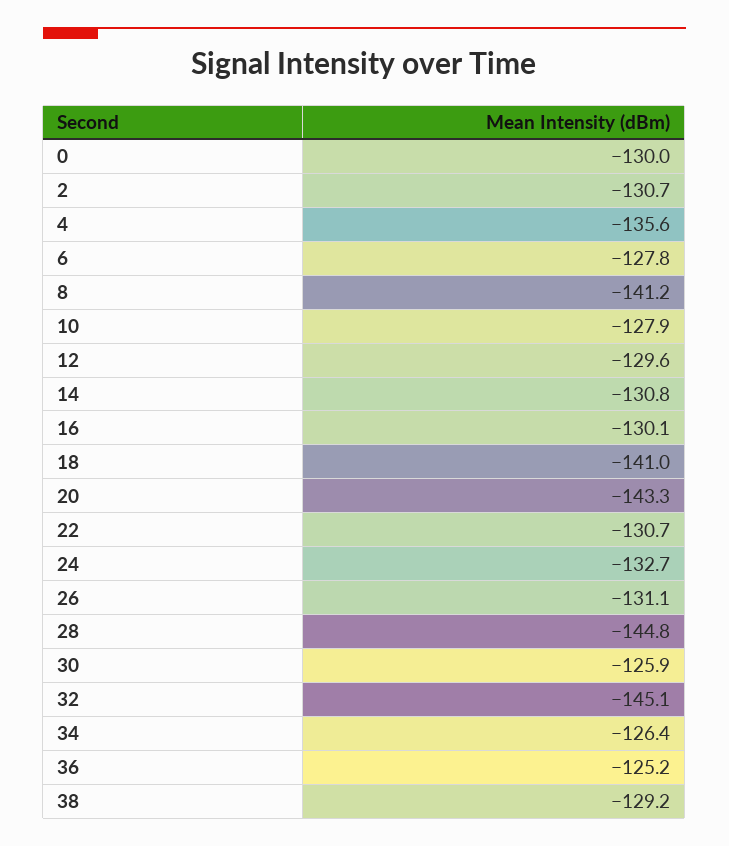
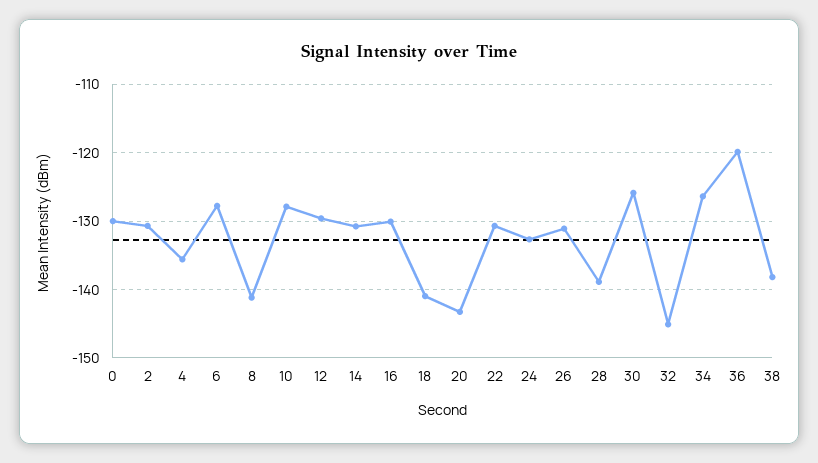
  {
    "0": -130,
    "2": -130.7,
    "4": -135.6,
    "6": -127.8,
    "8": -141.2,
    "10": -127.9,
    "12": -129.6,
    "14": -130.8,
    "16": -130.1,
    "18": -141,
    "20": -143.3,
    "22": -130.7,
    "24": -132.7,
    "26": -131.1,
-   "28": -144.8,
+   "28": -139,
    "30": -125.9,
    "32": -145.1,
    "34": -126.4,
-   "36": -125.2,
+   "36": -120,
-   "38": -129.2
+   "38": -138
  }

